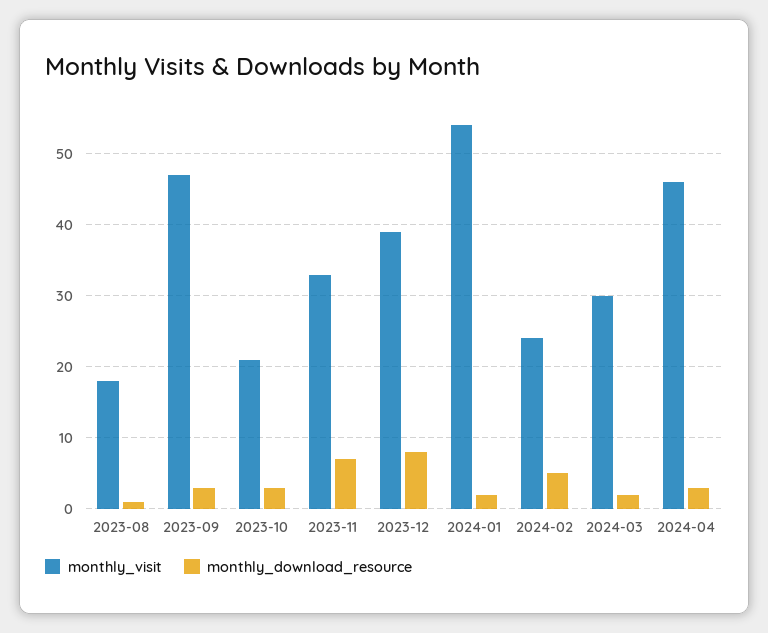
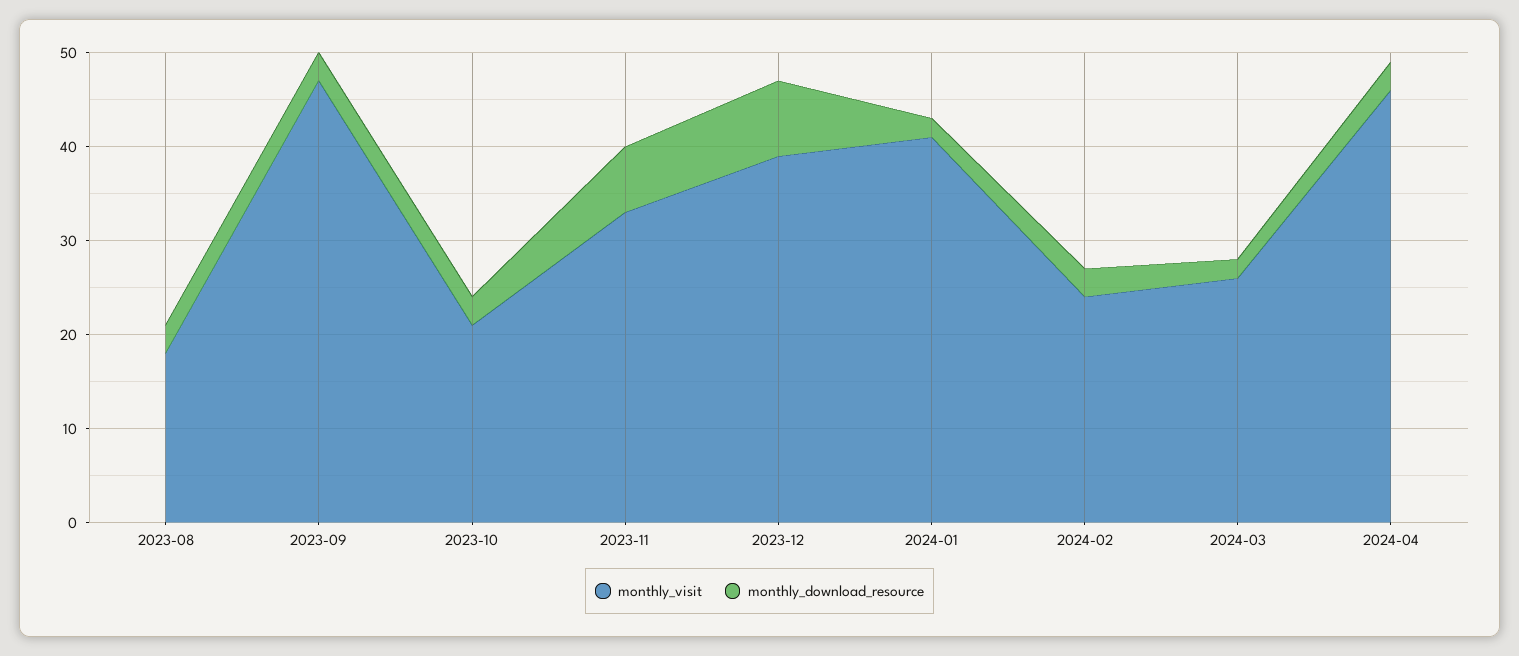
  {
    "monthly_visit": {
      "2023-08": 18,
      "2023-09": 47,
      "2023-10": 21,
      "2023-11": 33,
      "2023-12": 39,
-     "2024-01": 54,
+     "2024-01": 41,
      "2024-02": 24,
-     "2024-03": 30,
+     "2024-03": 26,
      "2024-04": 46
    },
    "monthly_download_resource": {
-     "2023-08": 1,
+     "2023-08": 3,
      "2023-09": 3,
      "2023-10": 3,
      "2023-11": 7,
      "2023-12": 8,
      "2024-01": 2,
-     "2024-02": 5,
+     "2024-02": 3,
      "2024-03": 2,
      "2024-04": 3
    }
  }

